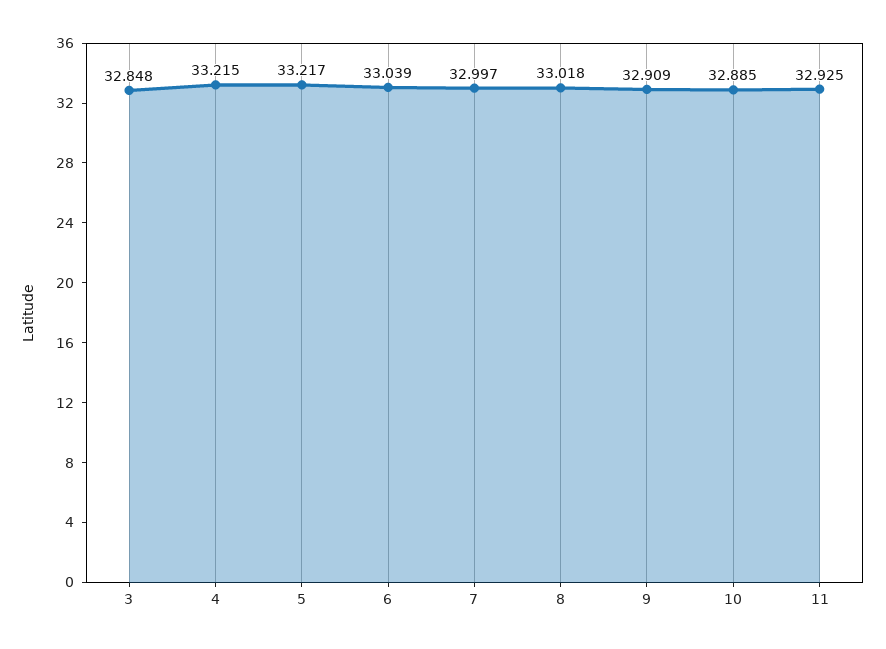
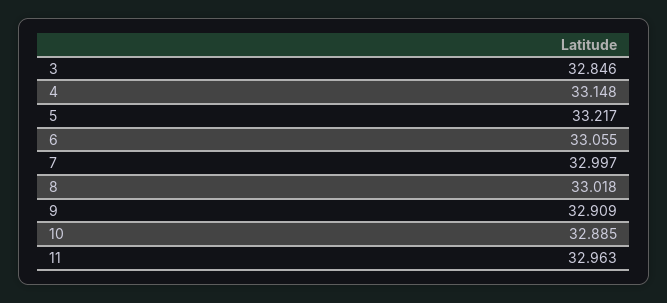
  {
-   "3": 32.848,
+   "3": 32.846,
-   "4": 33.215,
+   "4": 33.148,
    "5": 33.217,
-   "6": 33.039,
+   "6": 33.055,
    "7": 32.997,
    "8": 33.018,
    "9": 32.909,
    "10": 32.885,
-   "11": 32.925
+   "11": 32.963
  }

